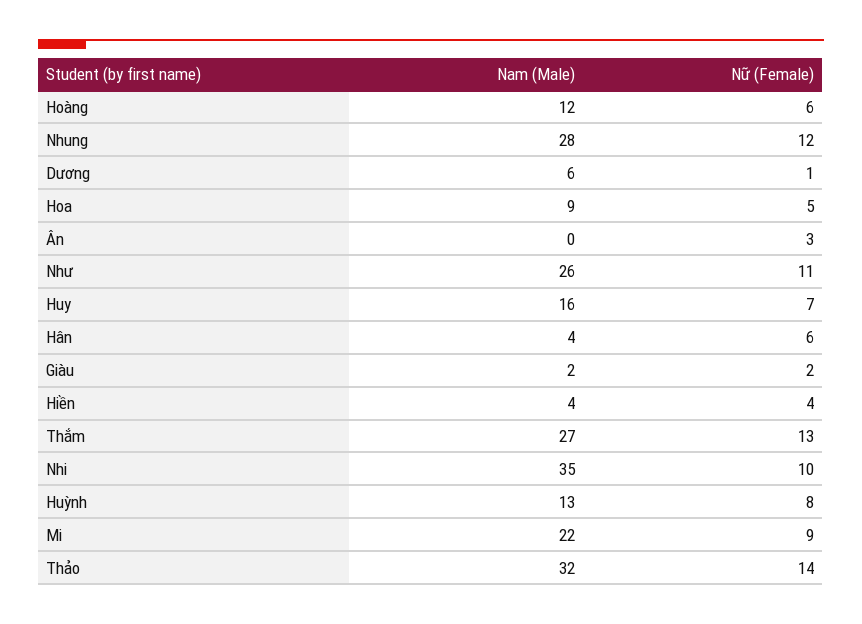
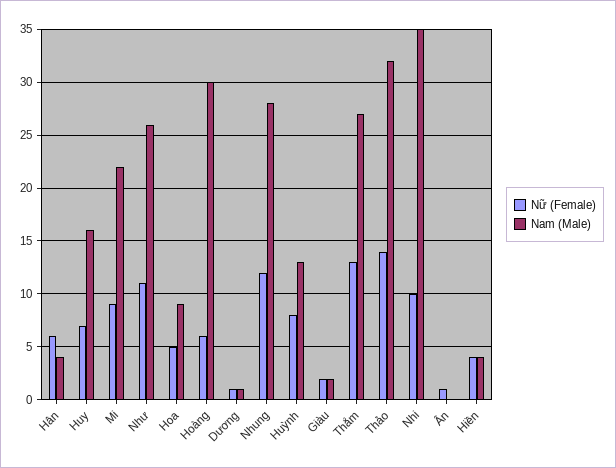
  {
    "Nam (Male)": {
-     "Hoàng": 12,
+     "Hoàng": 30,
      "Nhung": 28,
-     "Dương": 6,
+     "Dương": 1,
      "Hoa": 9,
      "Ân": 0,
      "Như": 26,
      "Huy": 16,
      "Hân": 4,
      "Giàu": 2,
      "Hiền": 4,
      "Thắm": 27,
      "Nhi": 35,
      "Huỳnh": 13,
      "Mi": 22,
      "Thảo": 32
    },
    "Nữ (Female)": {
      "Hoàng": 6,
      "Nhung": 12,
      "Dương": 1,
      "Hoa": 5,
-     "Ân": 3,
+     "Ân": 1,
      "Như": 11,
      "Huy": 7,
      "Hân": 6,
      "Giàu": 2,
      "Hiền": 4,
      "Thắm": 13,
      "Nhi": 10,
      "Huỳnh": 8,
      "Mi": 9,
      "Thảo": 14
    }
  }

